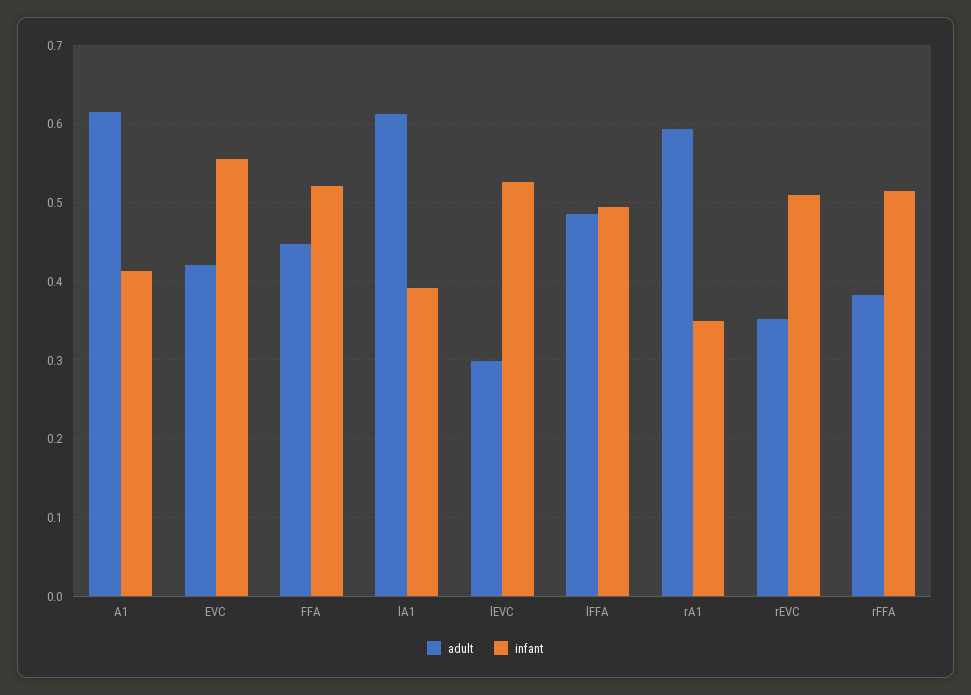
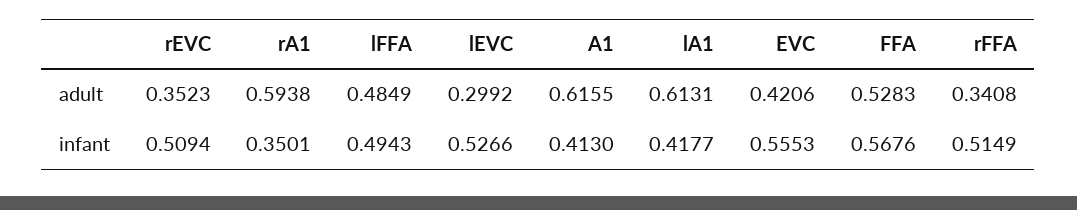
  {
    "adult": {
      "A1": 0.6155,
      "EVC": 0.4206,
-     "FFA": 0.45,
+     "FFA": 0.5283,
      "lA1": 0.6131,
      "lEVC": 0.2992,
      "lFFA": 0.4849,
      "rA1": 0.5938,
      "rEVC": 0.3523,
-     "rFFA": 0.38
+     "rFFA": 0.3408
    },
    "infant": {
      "A1": 0.413,
      "EVC": 0.5553,
-     "FFA": 0.52,
+     "FFA": 0.5676,
-     "lA1": 0.39,
+     "lA1": 0.4177,
      "lEVC": 0.5266,
      "lFFA": 0.4943,
      "rA1": 0.3501,
      "rEVC": 0.5094,
      "rFFA": 0.5149
    }
  }

